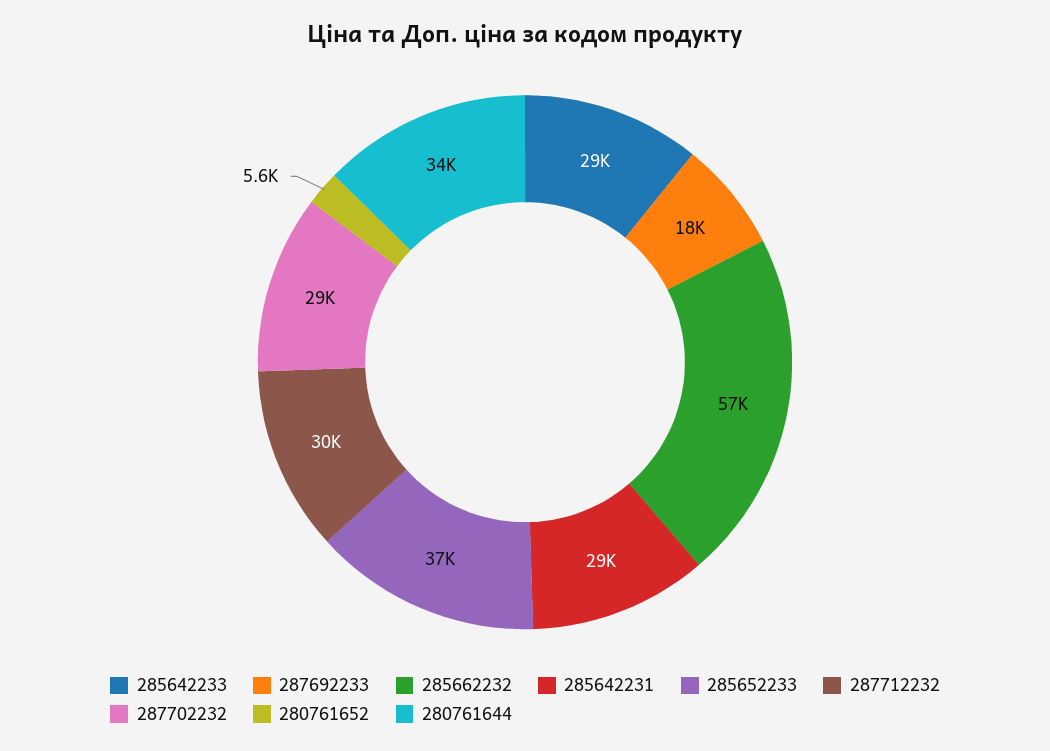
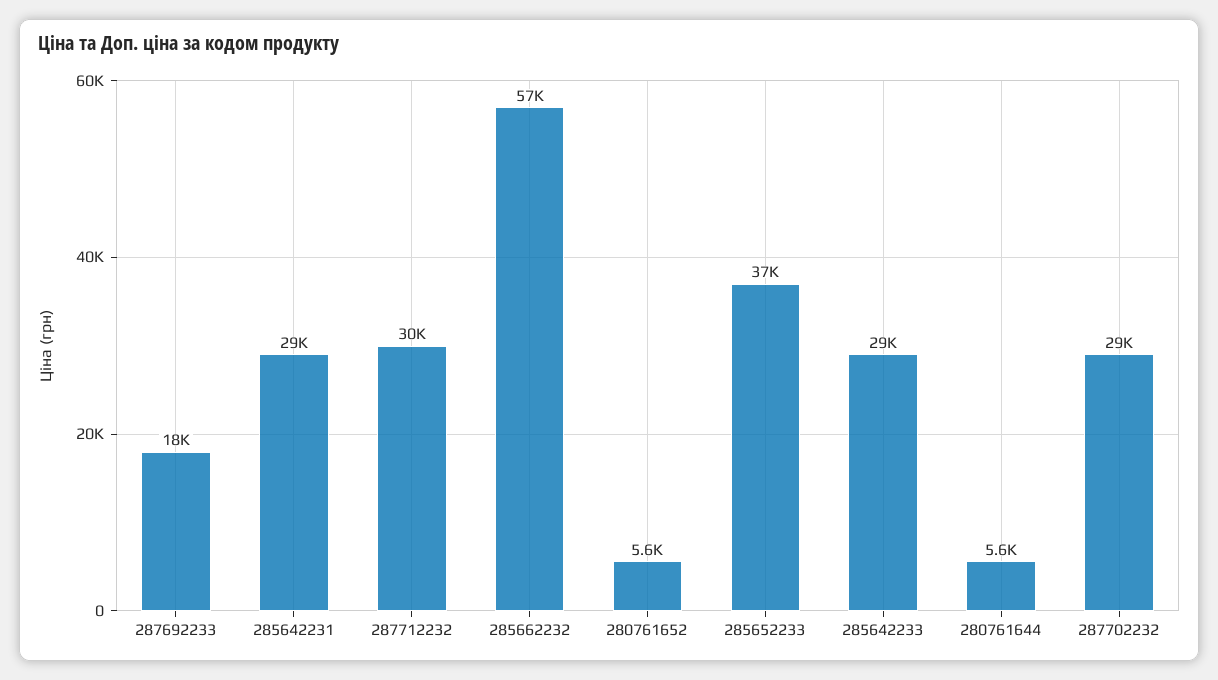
  {
    "285642233": 29000,
    "287692233": 18000,
    "285662232": 57000,
    "285642231": 29000,
    "285652233": 37000,
    "287712232": 30000,
    "287702232": 29000,
    "280761652": 5600,
-   "280761644": 34000
+   "280761644": 5600
  }

